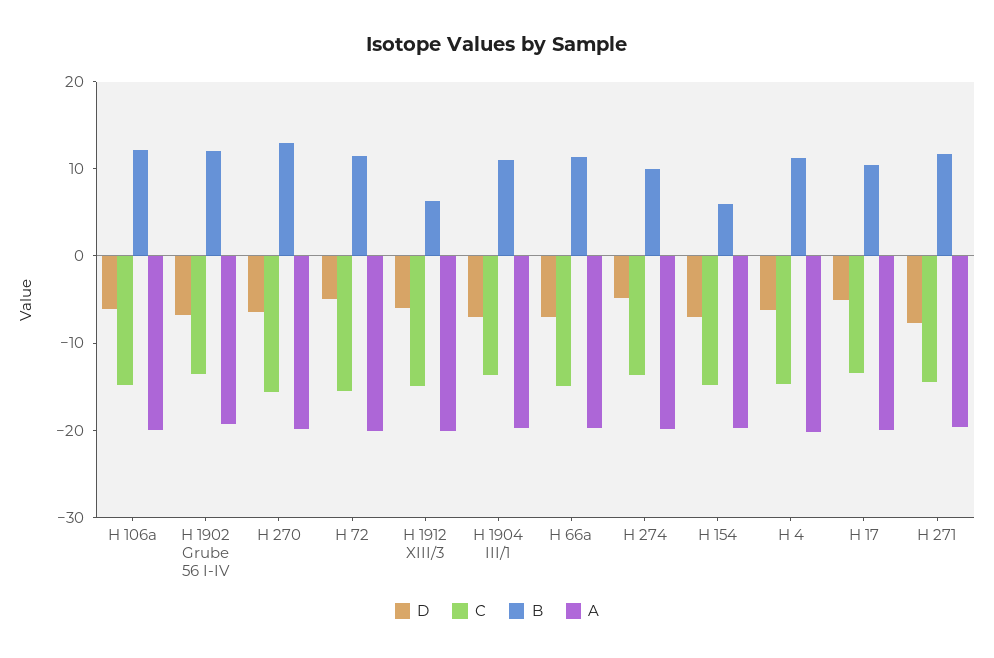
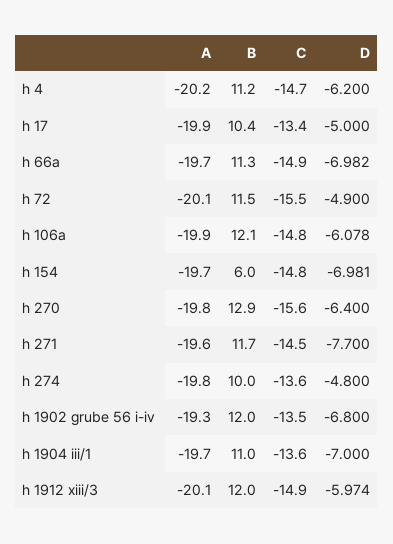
  {
    "D": {
      "H 106a": -6.078,
      "H 1902 Grube 56 I-IV": -6.8,
      "H 270": -6.4,
      "H 72": -4.9,
      "H 1912 XIII/3": -5.974,
      "H 1904 III/1": -7,
      "H 66a": -6.982,
      "H 274": -4.8,
      "H 154": -6.981,
      "H 4": -6.2,
      "H 17": -5,
      "H 271": -7.7
    },
    "C": {
      "H 106a": -14.8,
      "H 1902 Grube 56 I-IV": -13.5,
      "H 270": -15.6,
      "H 72": -15.5,
      "H 1912 XIII/3": -14.9,
      "H 1904 III/1": -13.6,
      "H 66a": -14.9,
      "H 274": -13.6,
      "H 154": -14.8,
      "H 4": -14.7,
      "H 17": -13.4,
      "H 271": -14.5
    },
    "B": {
      "H 106a": 12.1,
      "H 1902 Grube 56 I-IV": 12,
      "H 270": 12.9,
      "H 72": 11.5,
-     "H 1912 XIII/3": 6,
+     "H 1912 XIII/3": 12,
      "H 1904 III/1": 11,
      "H 66a": 11.3,
      "H 274": 10,
      "H 154": 6,
      "H 4": 11.2,
      "H 17": 10.4,
      "H 271": 11.7
    },
    "A": {
      "H 106a": -19.9,
      "H 1902 Grube 56 I-IV": -19.3,
      "H 270": -19.8,
      "H 72": -20.1,
      "H 1912 XIII/3": -20.1,
      "H 1904 III/1": -19.7,
      "H 66a": -19.7,
      "H 274": -19.8,
      "H 154": -19.7,
      "H 4": -20.2,
      "H 17": -19.9,
      "H 271": -19.6
    }
  }

